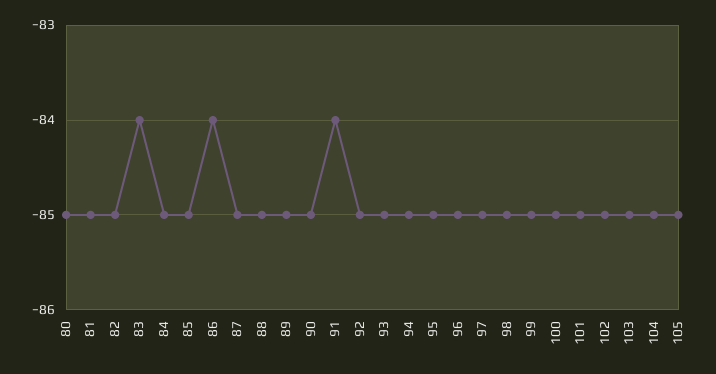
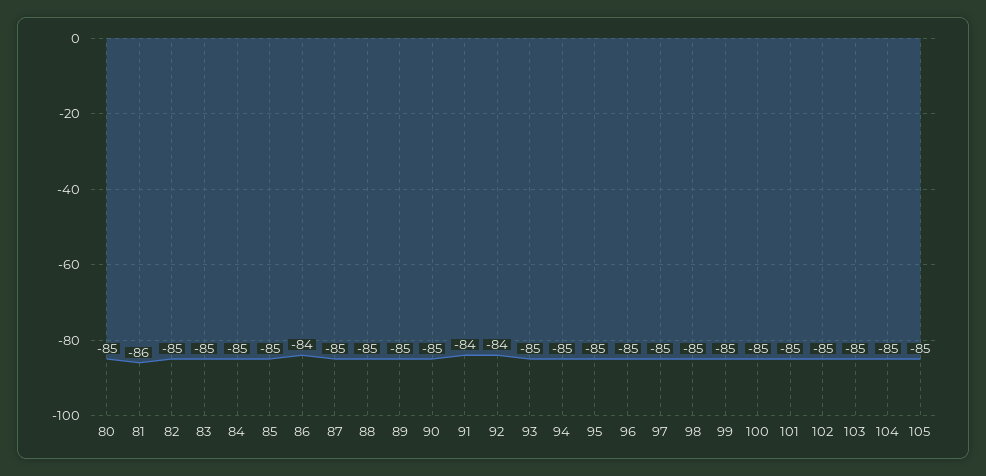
  {
    "80": -85,
-   "81": -85,
+   "81": -86,
    "82": -85,
-   "83": -84,
+   "83": -85,
    "84": -85,
    "85": -85,
    "86": -84,
    "87": -85,
    "88": -85,
    "89": -85,
    "90": -85,
    "91": -84,
-   "92": -85,
+   "92": -84,
    "93": -85,
    "94": -85,
    "95": -85,
    "96": -85,
    "97": -85,
    "98": -85,
    "99": -85,
    "100": -85,
    "101": -85,
    "102": -85,
    "103": -85,
    "104": -85,
    "105": -85
  }

